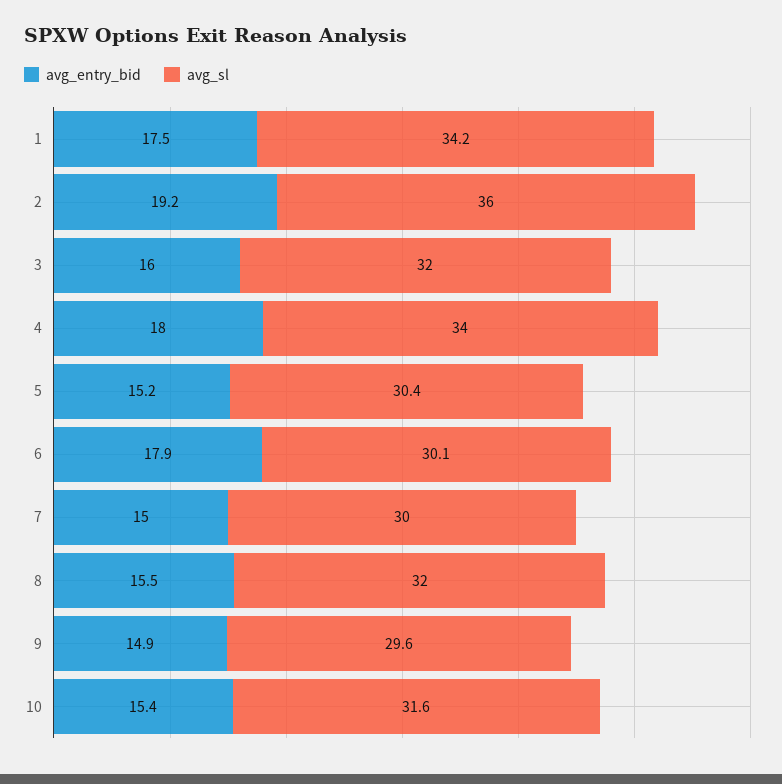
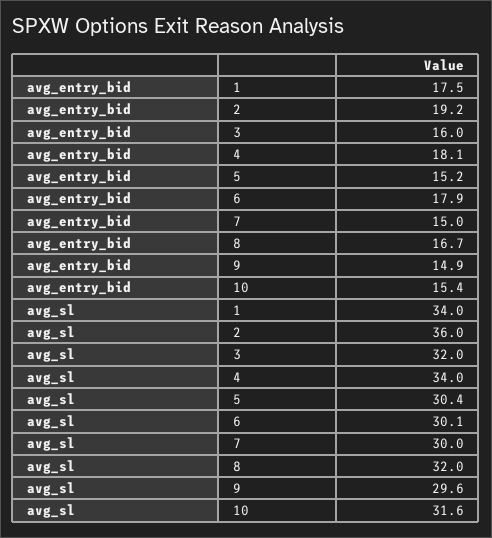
  {
    "avg_entry_bid": {
      "1": 17.5,
      "2": 19.2,
      "3": 16,
-     "4": 18,
+     "4": 18.1,
      "5": 15.2,
      "6": 17.9,
      "7": 15,
-     "8": 15.5,
+     "8": 16.7,
      "9": 14.9,
      "10": 15.4
    },
    "avg_sl": {
-     "1": 34.2,
+     "1": 34,
      "2": 36,
      "3": 32,
      "4": 34,
      "5": 30.4,
      "6": 30.1,
      "7": 30,
      "8": 32,
      "9": 29.6,
      "10": 31.6
    }
  }

